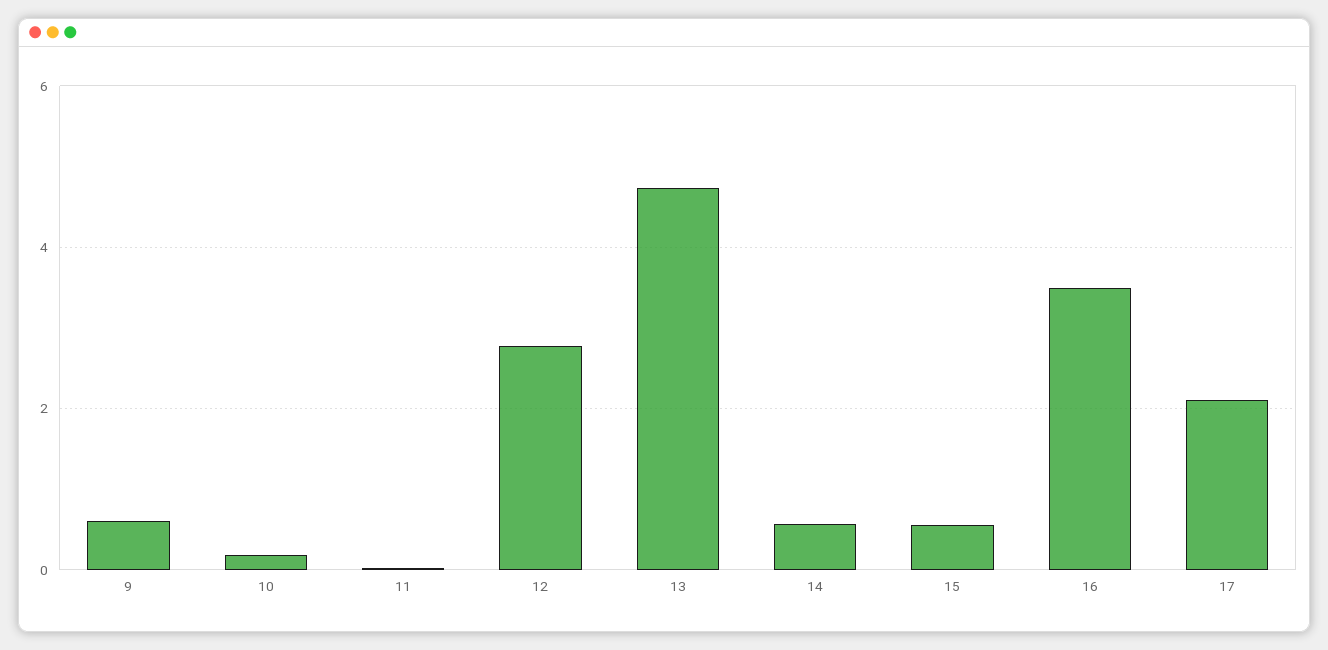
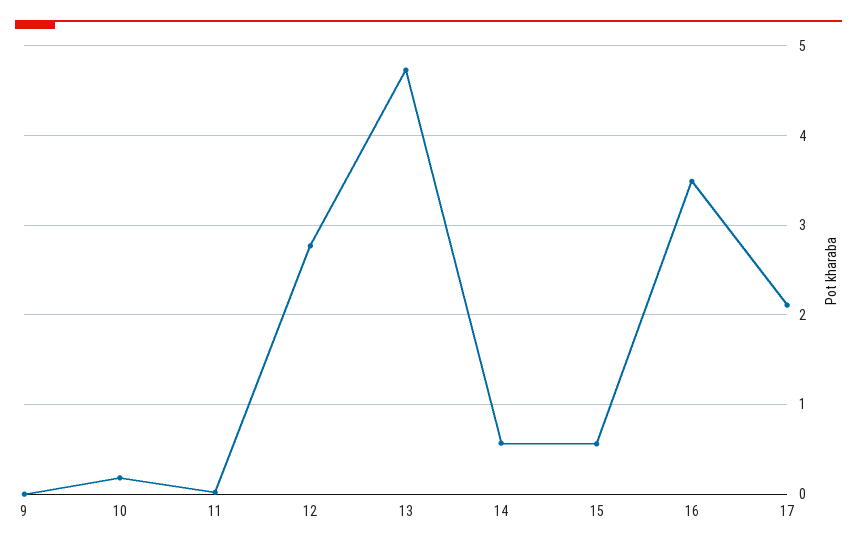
  {
-   "9": 0.6,
+   "9": 0,
    "10": 0.2,
    "11": 0,
    "12": 2.8,
    "13": 4.7,
    "14": 0.6,
    "15": 0.6,
    "16": 3.5,
    "17": 2.1
  }

